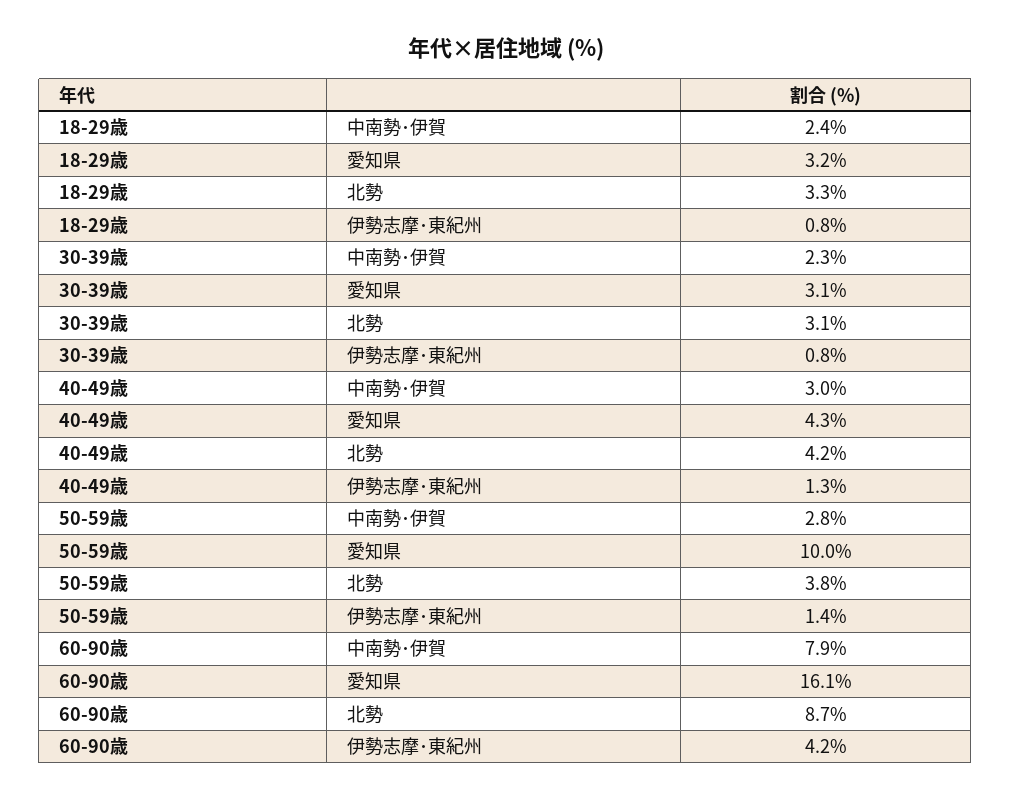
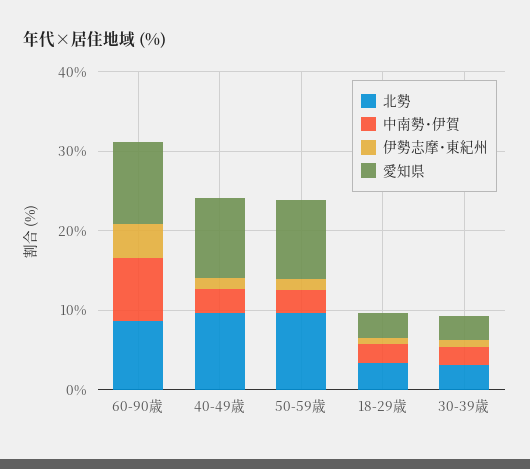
  {
    "中南勢･伊賀": {
      "18-29歳": 2.4,
      "30-39歳": 2.3,
      "40-49歳": 3,
      "50-59歳": 2.8,
      "60-90歳": 7.9
    },
    "愛知県": {
      "18-29歳": 3.2,
      "30-39歳": 3.1,
-     "40-49歳": 4.3,
+     "40-49歳": 10,
      "50-59歳": 10,
-     "60-90歳": 16.1
+     "60-90歳": 10
    },
    "北勢": {
      "18-29歳": 3.3,
      "30-39歳": 3.1,
-     "40-49歳": 4.2,
+     "40-49歳": 10,
-     "50-59歳": 3.8,
+     "50-59歳": 10,
      "60-90歳": 8.7
    },
    "伊勢志摩･東紀州": {
      "18-29歳": 0.8,
      "30-39歳": 0.8,
      "40-49歳": 1.3,
      "50-59歳": 1.4,
      "60-90歳": 4.2
    }
  }

